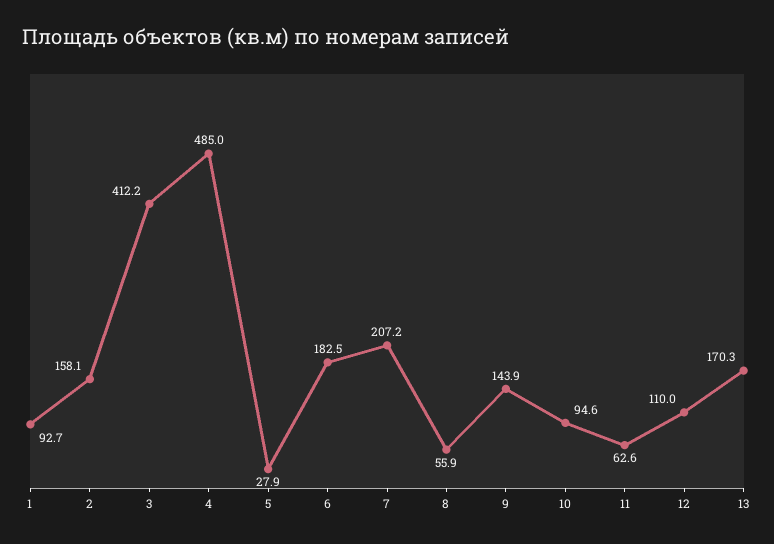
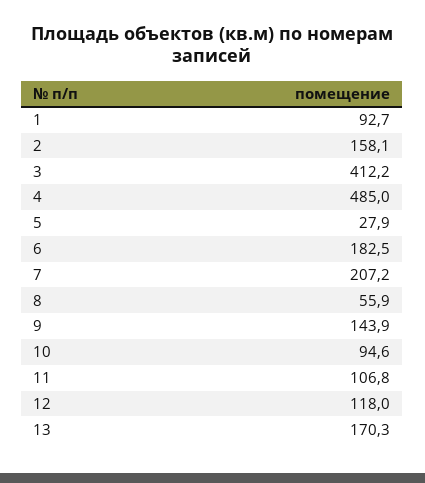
  {
    "1": 92.7,
    "2": 158.1,
    "3": 412.2,
    "4": 485,
    "5": 27.9,
    "6": 182.5,
    "7": 207.2,
    "8": 55.9,
    "9": 143.9,
    "10": 94.6,
-   "11": 62.6,
+   "11": 106.8,
-   "12": 110,
+   "12": 118,
    "13": 170.3
  }

